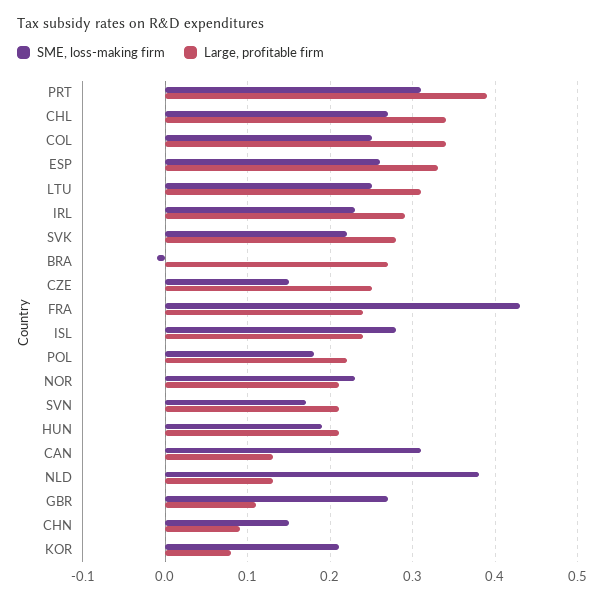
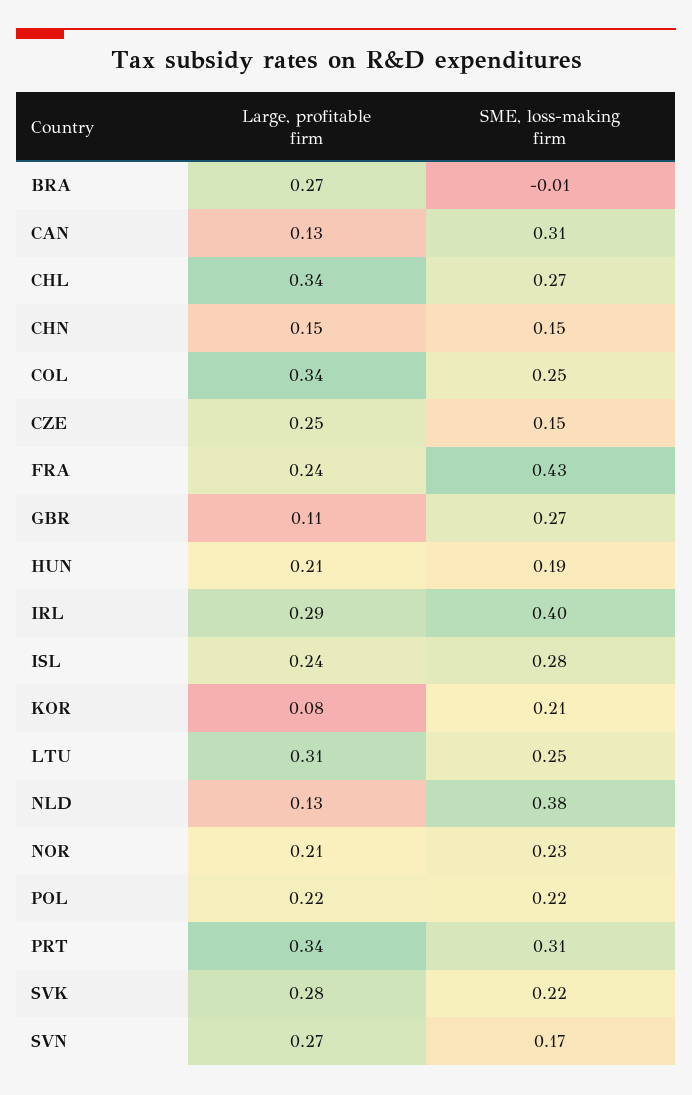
  {
    "SME, loss-making firm": {
      "PRT": 0.31,
      "CHL": 0.27,
      "COL": 0.25,
-     "ESP": 0.26,
      "LTU": 0.25,
-     "IRL": 0.23,
+     "IRL": 0.4,
      "SVK": 0.22,
      "BRA": -0.01,
      "CZE": 0.15,
      "FRA": 0.43,
      "ISL": 0.28,
-     "POL": 0.18,
+     "POL": 0.22,
      "NOR": 0.23,
      "SVN": 0.17,
      "HUN": 0.19,
      "CAN": 0.31,
      "NLD": 0.38,
      "GBR": 0.27,
      "CHN": 0.15,
      "KOR": 0.21
    },
    "Large, profitable firm": {
-     "PRT": 0.39,
+     "PRT": 0.34,
      "CHL": 0.34,
      "COL": 0.34,
-     "ESP": 0.33,
      "LTU": 0.31,
      "IRL": 0.29,
      "SVK": 0.28,
      "BRA": 0.27,
      "CZE": 0.25,
      "FRA": 0.24,
      "ISL": 0.24,
      "POL": 0.22,
      "NOR": 0.21,
-     "SVN": 0.21,
+     "SVN": 0.27,
      "HUN": 0.21,
      "CAN": 0.13,
      "NLD": 0.13,
      "GBR": 0.11,
-     "CHN": 0.09,
+     "CHN": 0.15,
      "KOR": 0.08
    }
  }

